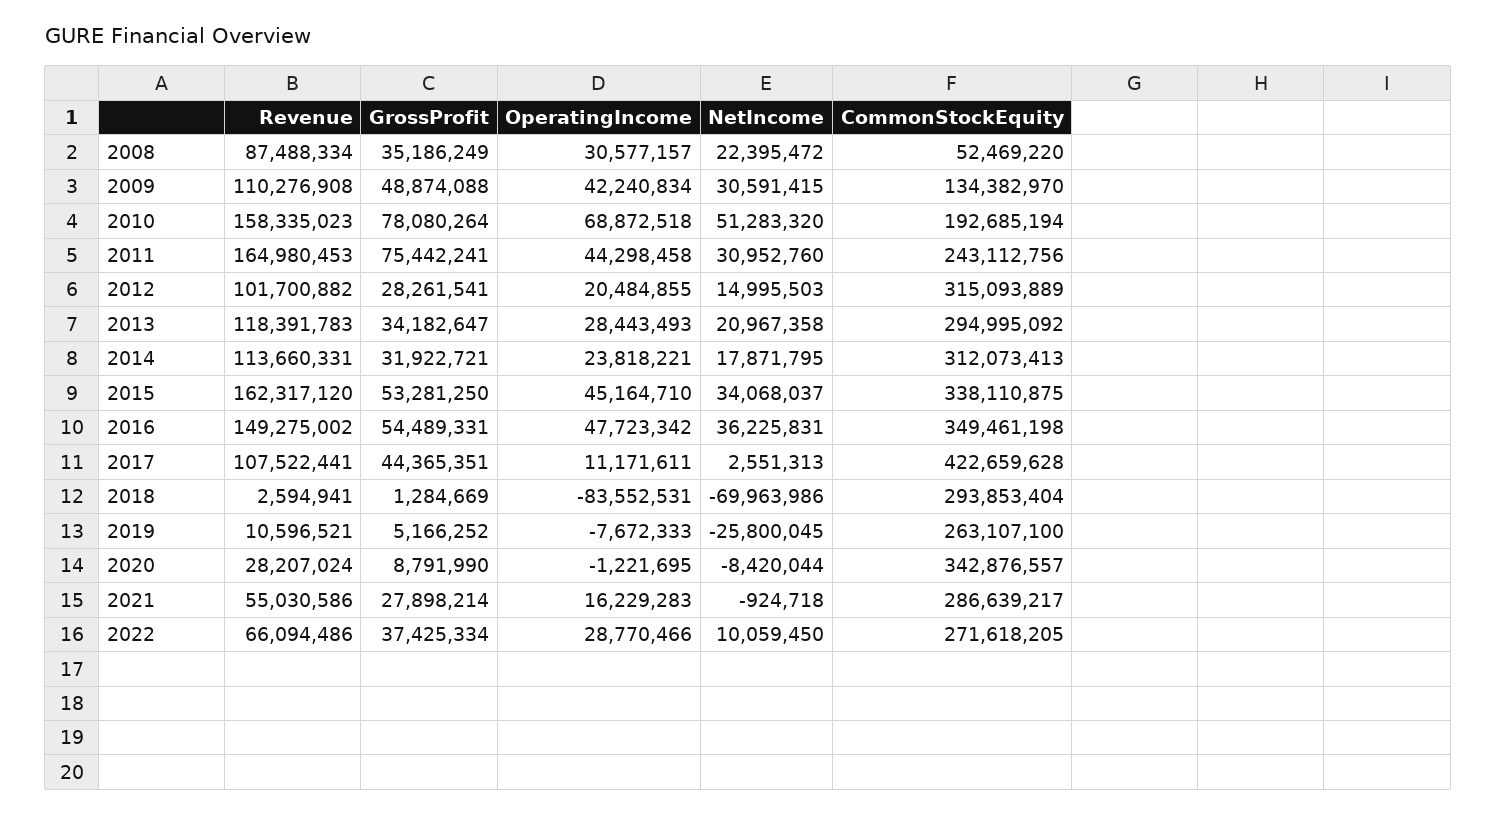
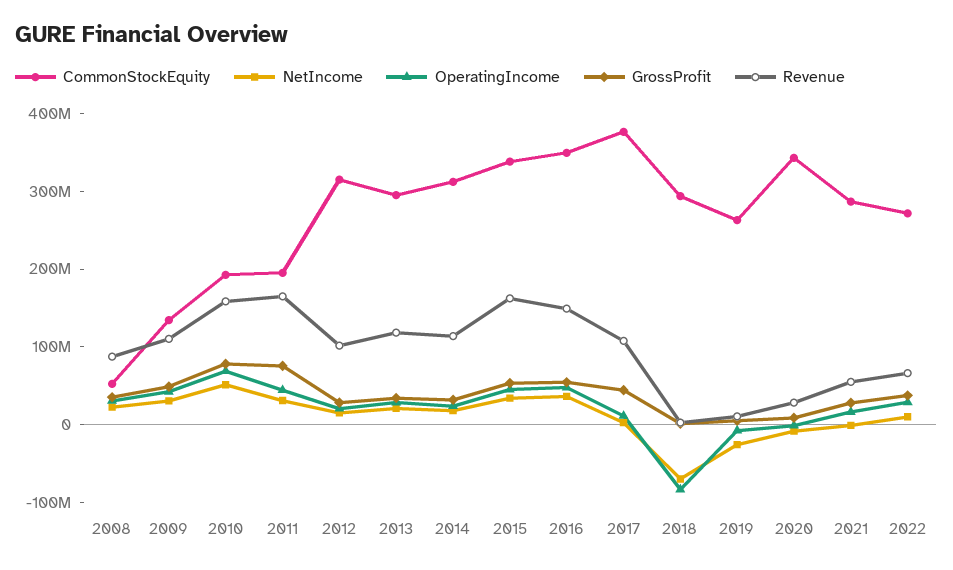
  {
    "Revenue": {
      "2008": 87488334,
      "2009": 110276908,
      "2010": 158335023,
      "2011": 164980453,
      "2012": 101700882,
      "2013": 118391783,
      "2014": 113660331,
      "2015": 162317120,
      "2016": 149275002,
      "2017": 107522441,
      "2018": 2594941,
      "2019": 10596521,
      "2020": 28207024,
      "2021": 55030586,
      "2022": 66094486
    },
    "GrossProfit": {
      "2008": 35186249,
      "2009": 48874088,
      "2010": 78080264,
      "2011": 75442241,
      "2012": 28261541,
      "2013": 34182647,
      "2014": 31922721,
      "2015": 53281250,
      "2016": 54489331,
      "2017": 44365351,
      "2018": 1284669,
      "2019": 5166252,
      "2020": 8791990,
      "2021": 27898214,
      "2022": 37425334
    },
    "OperatingIncome": {
      "2008": 30577157,
      "2009": 42240834,
      "2010": 68872518,
      "2011": 44298458,
      "2012": 20484855,
      "2013": 28443493,
      "2014": 23818221,
      "2015": 45164710,
      "2016": 47723342,
      "2017": 11171611,
      "2018": -83552531,
      "2019": -7672333,
      "2020": -1221695,
      "2021": 16229283,
      "2022": 28770466
    },
    "NetIncome": {
      "2008": 22395472,
      "2009": 30591415,
      "2010": 51283320,
      "2011": 30952760,
      "2012": 14995503,
      "2013": 20967358,
      "2014": 17871795,
      "2015": 34068037,
      "2016": 36225831,
      "2017": 2551313,
      "2018": -69963986,
      "2019": -25800045,
      "2020": -8420044,
      "2021": -924718,
      "2022": 10059450
    },
    "CommonStockEquity": {
      "2008": 52469220,
      "2009": 134382970,
      "2010": 192685194,
-     "2011": 243112756,
+     "2011": 200000000,
      "2012": 315093889,
      "2013": 294995092,
      "2014": 312073413,
      "2015": 338110875,
      "2016": 349461198,
-     "2017": 422659628,
+     "2017": 380000000,
      "2018": 293853404,
      "2019": 263107100,
      "2020": 342876557,
      "2021": 286639217,
      "2022": 271618205
    }
  }

